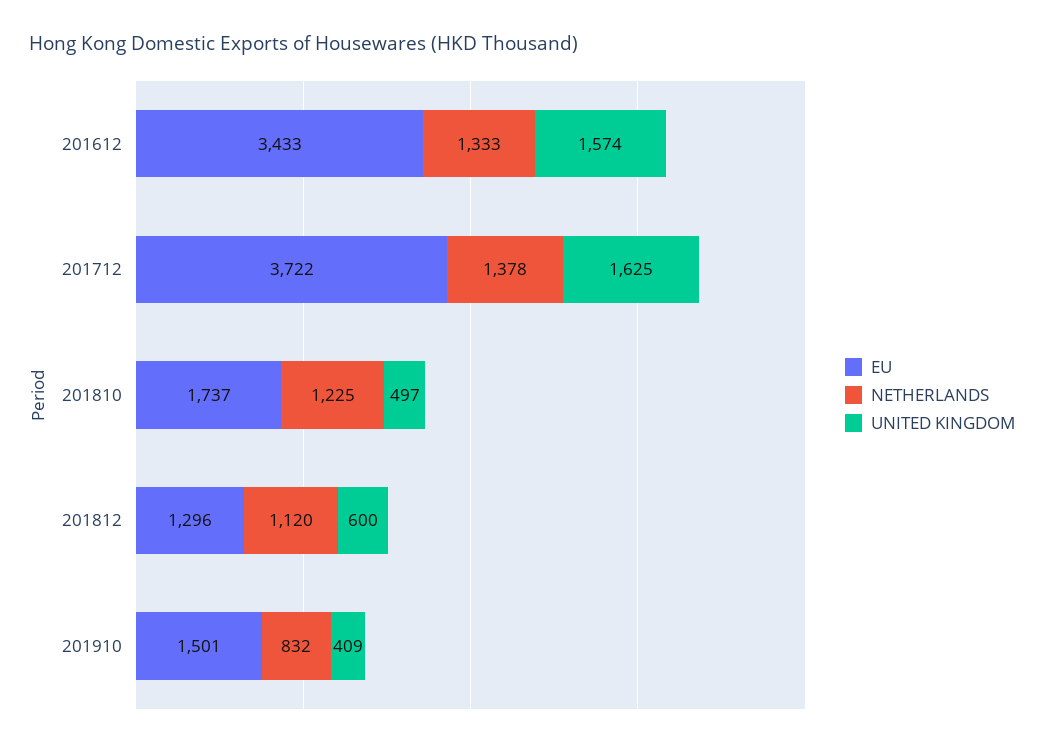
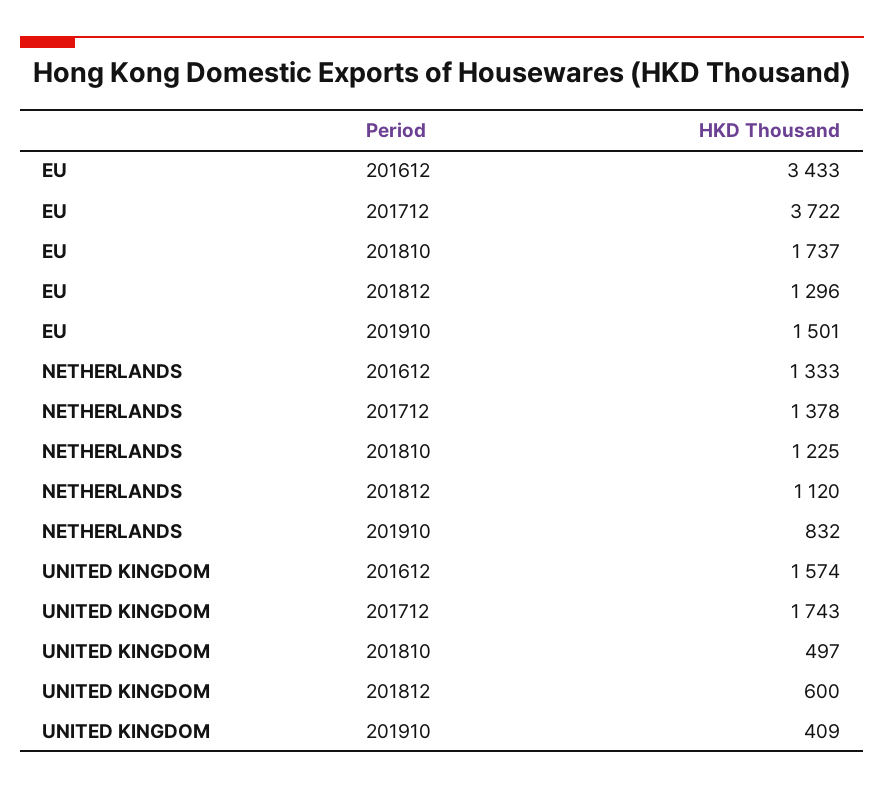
  {
    "EU": {
      "201612": 3433,
      "201712": 3722,
      "201810": 1737,
      "201812": 1296,
      "201910": 1501
    },
    "NETHERLANDS": {
      "201612": 1333,
      "201712": 1378,
      "201810": 1225,
      "201812": 1120,
      "201910": 832
    },
    "UNITED KINGDOM": {
      "201612": 1574,
-     "201712": 1625,
+     "201712": 1743,
      "201810": 497,
      "201812": 600,
      "201910": 409
    }
  }

